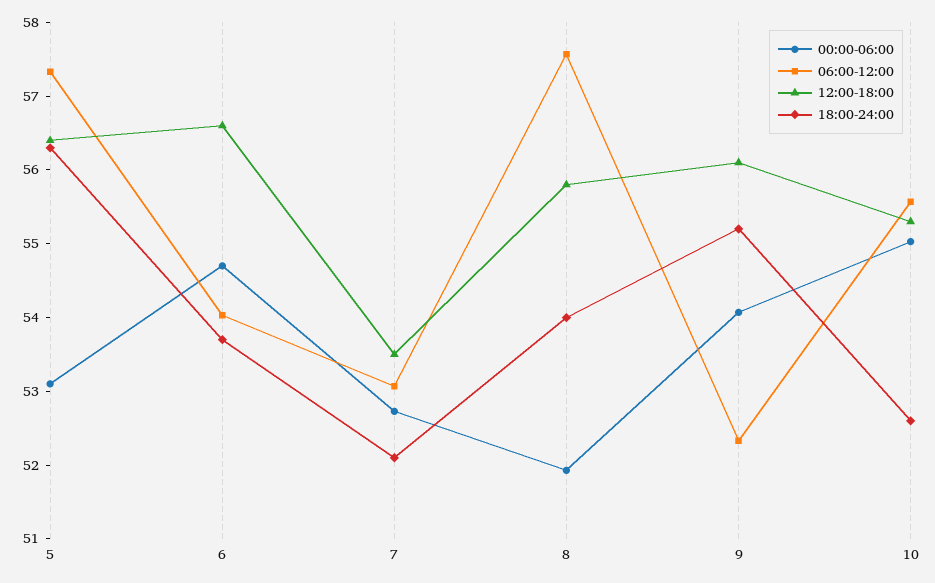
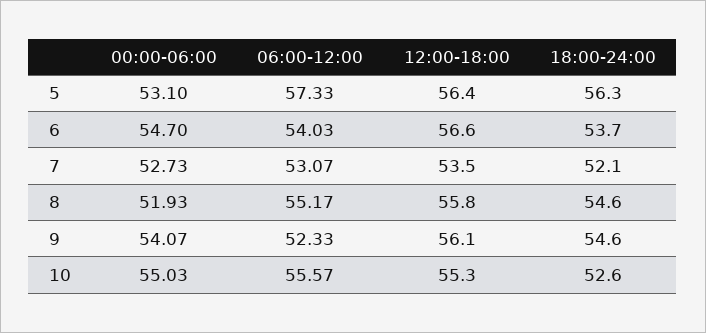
  {
    "00:00-06:00": {
      "5": 53.1,
      "6": 54.7,
      "7": 52.73,
      "8": 51.93,
      "9": 54.07,
      "10": 55.03
    },
    "06:00-12:00": {
      "5": 57.33,
      "6": 54.03,
      "7": 53.07,
-     "8": 57.6,
+     "8": 55.17,
      "9": 52.33,
      "10": 55.57
    },
    "12:00-18:00": {
      "5": 56.4,
      "6": 56.6,
      "7": 53.5,
      "8": 55.8,
      "9": 56.1,
      "10": 55.3
    },
    "18:00-24:00": {
      "5": 56.3,
      "6": 53.7,
      "7": 52.1,
-     "8": 54,
+     "8": 54.6,
-     "9": 55.2,
+     "9": 54.6,
      "10": 52.6
    }
  }

